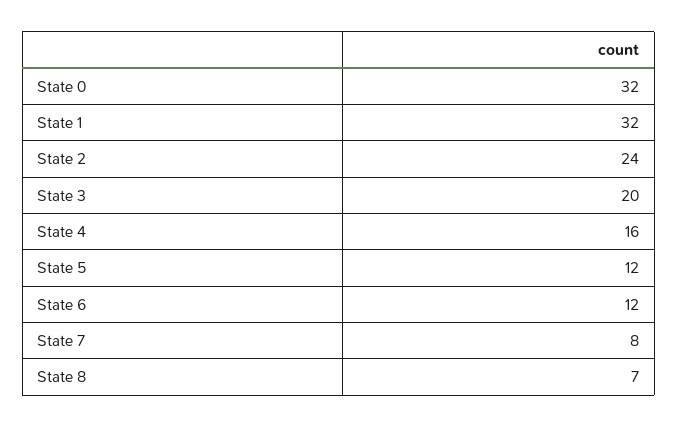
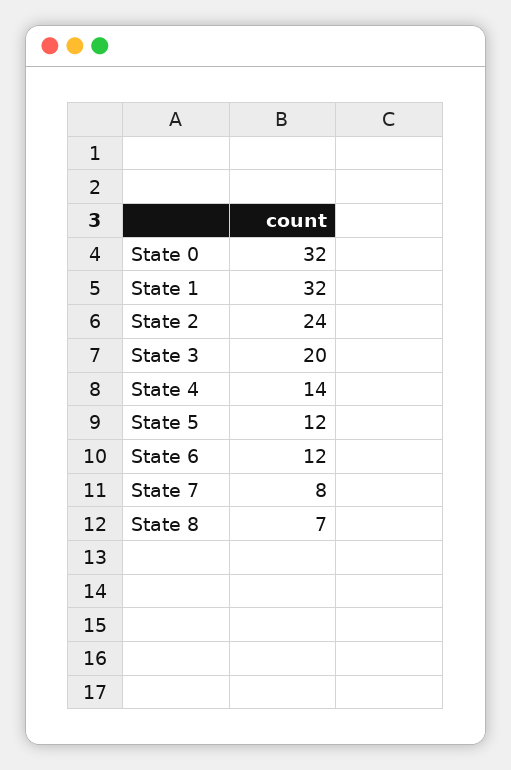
  {
    "State 0": 32,
    "State 1": 32,
    "State 2": 24,
    "State 3": 20,
-   "State 4": 16,
+   "State 4": 14,
    "State 5": 12,
    "State 6": 12,
    "State 7": 8,
    "State 8": 7
  }

